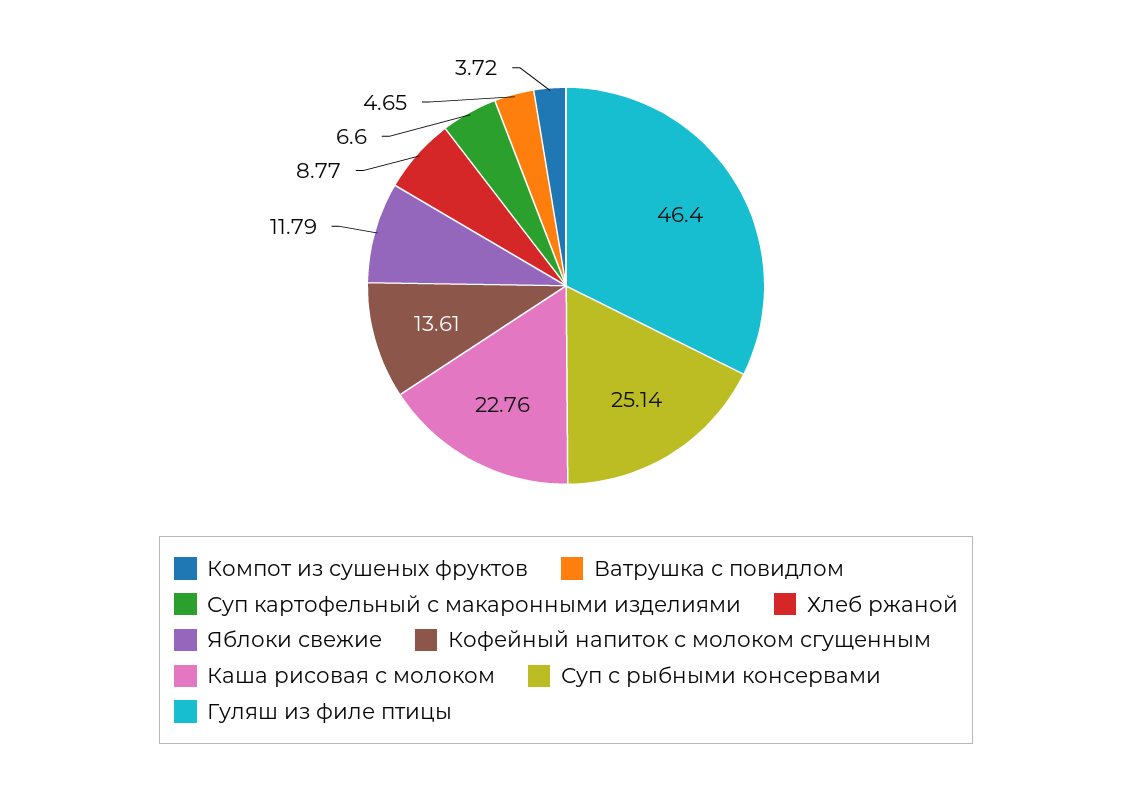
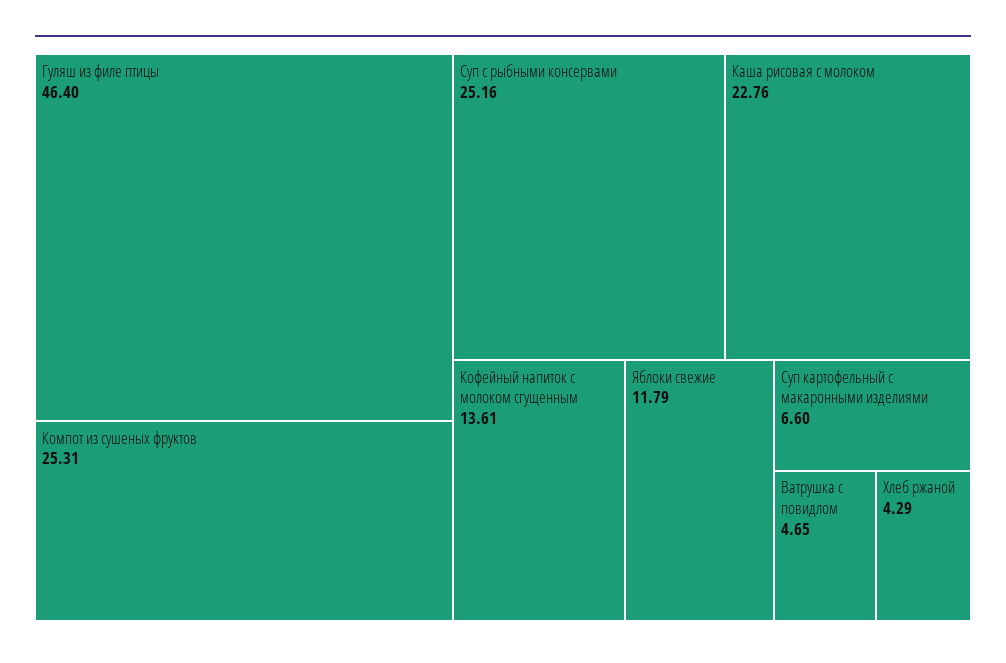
  {
-   "Компот из сушеных фруктов": 3.72,
+   "Компот из сушеных фруктов": 25.31,
    "Ватрушка с повидлом": 4.65,
    "Суп картофельный с макаронными изделиями": 6.6,
-   "Хлеб ржаной": 8.77,
+   "Хлеб ржаной": 4.29,
    "Яблоки свежие": 11.79,
    "Кофейный напиток с молоком сгущенным": 13.61,
    "Каша рисовая с молоком": 22.76,
-   "Суп с рыбными консервами": 25.14,
+   "Суп с рыбными консервами": 25.16,
    "Гуляш из филе птицы": 46.4
  }

